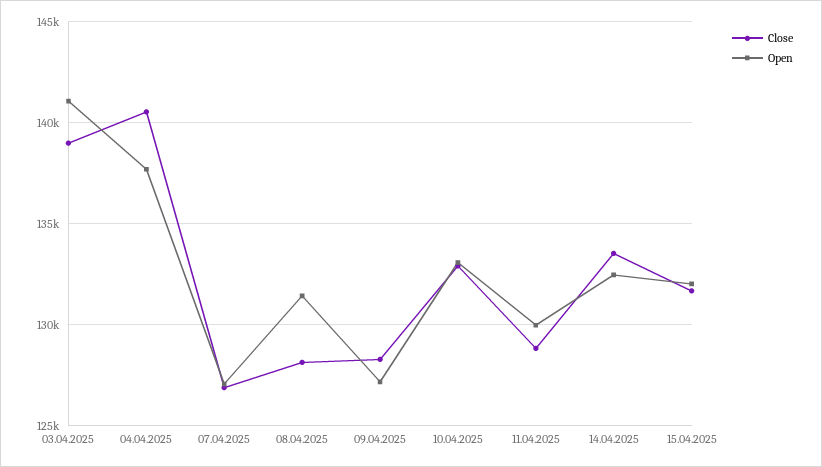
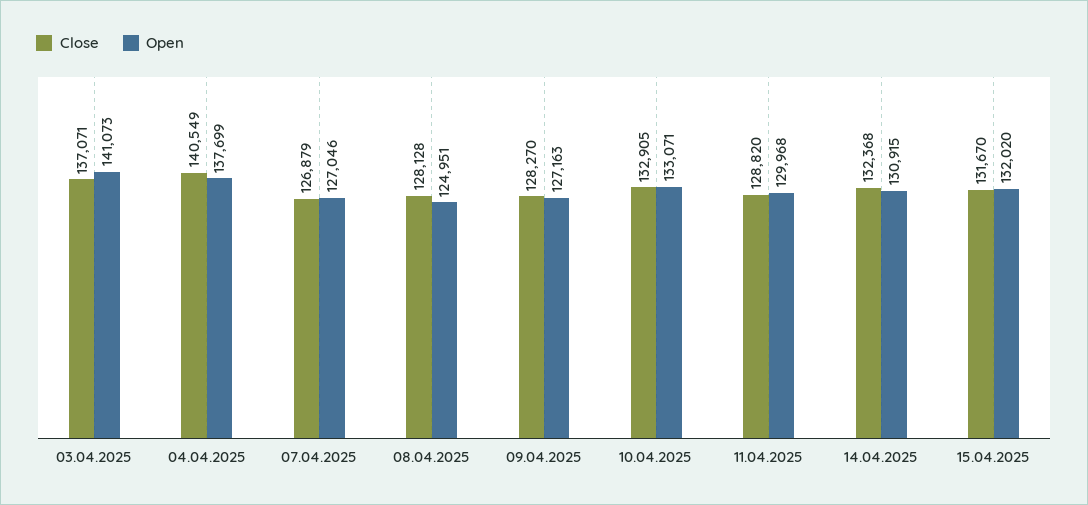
  {
    "Close": {
-     "03.04.2025": 139000,
+     "03.04.2025": 137071,
      "04.04.2025": 140549,
      "07.04.2025": 126879,
      "08.04.2025": 128128,
      "09.04.2025": 128270,
      "10.04.2025": 132905,
      "11.04.2025": 128820,
-     "14.04.2025": 133500,
+     "14.04.2025": 132368,
      "15.04.2025": 131670
    },
    "Open": {
      "03.04.2025": 141073,
      "04.04.2025": 137699,
      "07.04.2025": 127046,
-     "08.04.2025": 131500,
+     "08.04.2025": 124951,
      "09.04.2025": 127163,
      "10.04.2025": 133071,
      "11.04.2025": 129968,
-     "14.04.2025": 132500,
+     "14.04.2025": 130915,
      "15.04.2025": 132020
    }
  }

